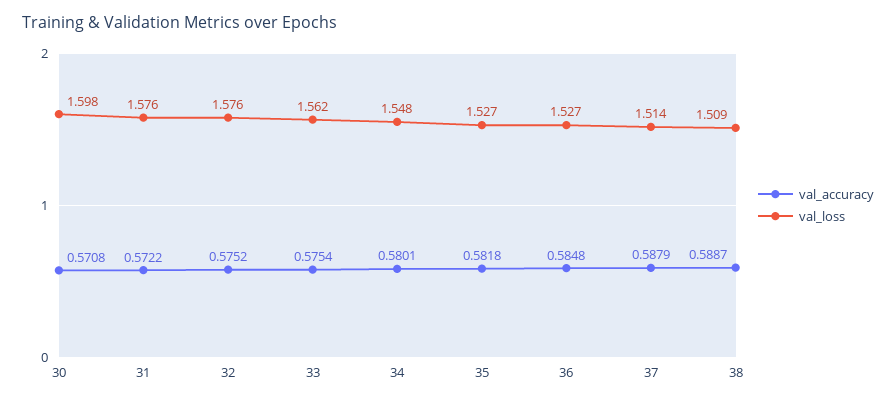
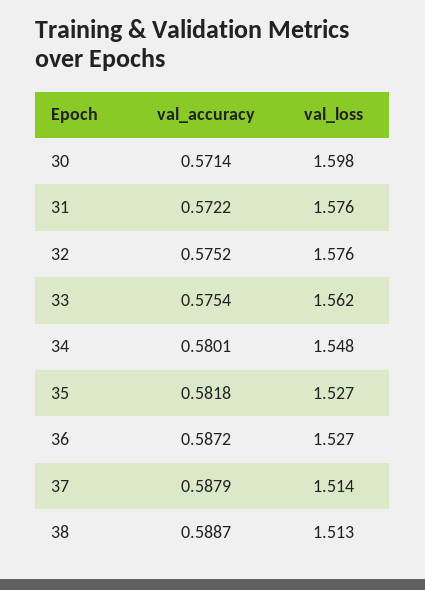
  {
    "val_accuracy": {
-     "30": 0.5708,
+     "30": 0.5714,
      "31": 0.5722,
      "32": 0.5752,
      "33": 0.5754,
      "34": 0.5801,
      "35": 0.5818,
-     "36": 0.5848,
+     "36": 0.5872,
      "37": 0.5879,
      "38": 0.5887
    },
    "val_loss": {
      "30": 1.598,
      "31": 1.576,
      "32": 1.576,
      "33": 1.562,
      "34": 1.548,
      "35": 1.527,
      "36": 1.527,
      "37": 1.514,
-     "38": 1.509
+     "38": 1.513
    }
  }

